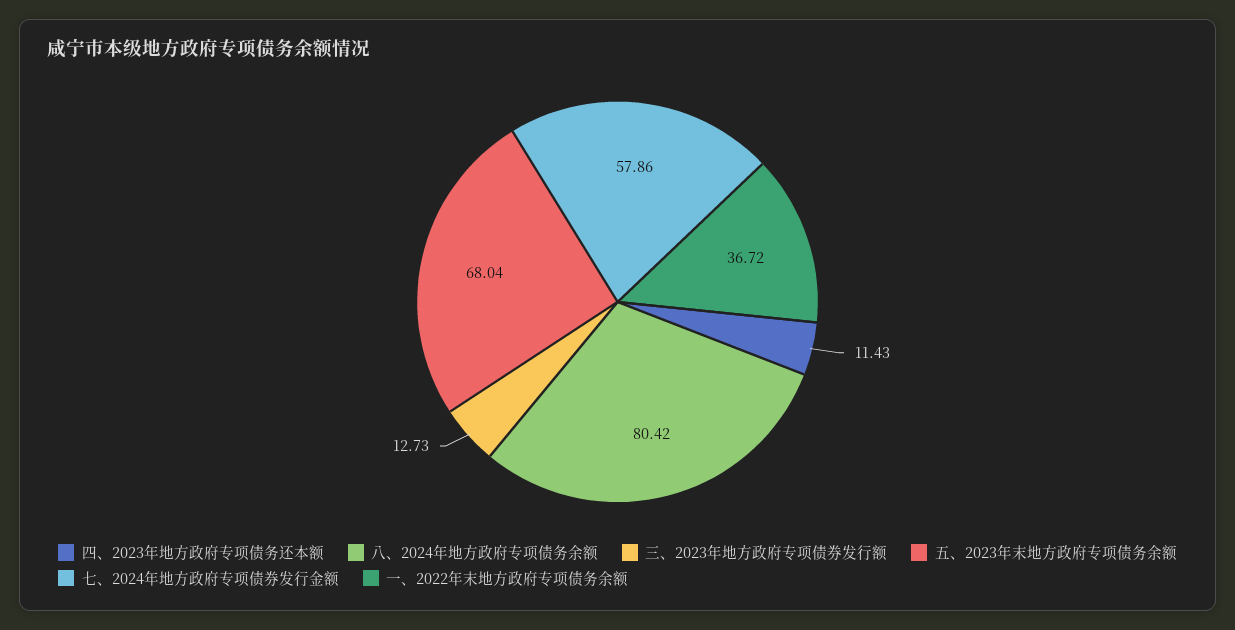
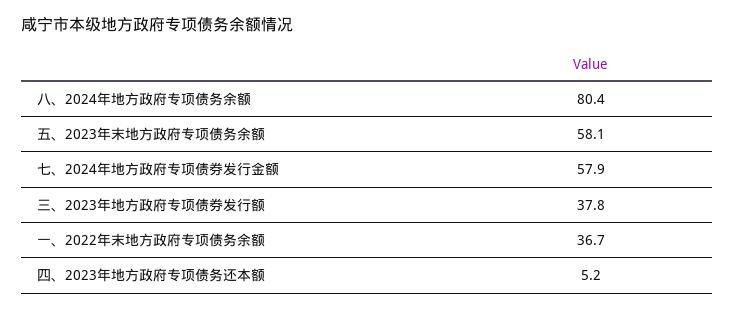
  {
-   "四、2023年地方政府专项债务还本额": 11.43,
+   "四、2023年地方政府专项债务还本额": 5.2,
    "八、2024年地方政府专项债务余额": 80.42,
-   "三、2023年地方政府专项债券发行额": 12.73,
+   "三、2023年地方政府专项债券发行额": 37.8,
-   "五、2023年末地方政府专项债务余额": 68.04,
+   "五、2023年末地方政府专项债务余额": 58.1,
    "七、2024年地方政府专项债券发行金额": 57.86,
    "一、2022年末地方政府专项债务余额": 36.72
  }

